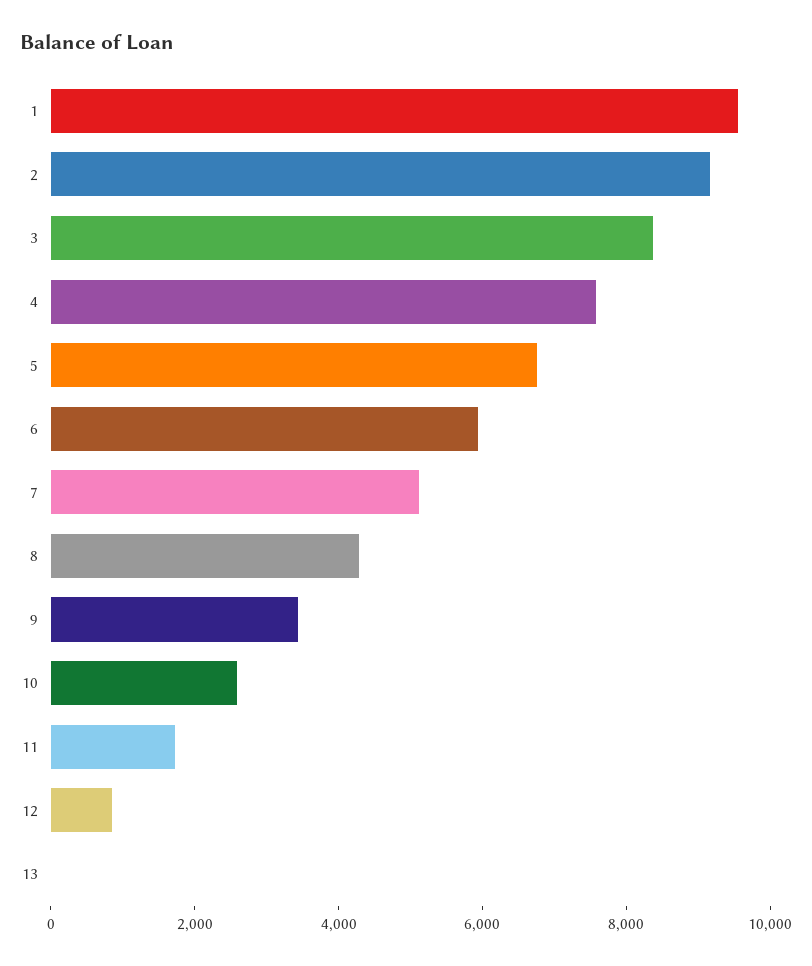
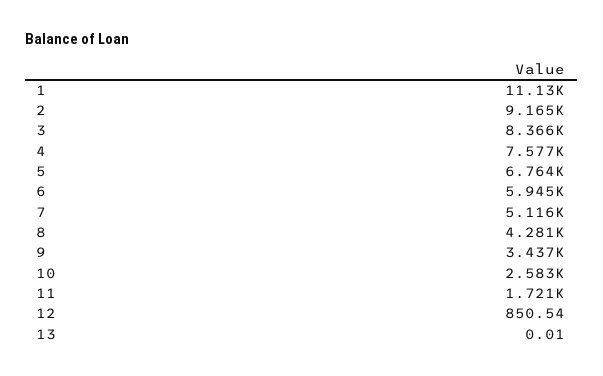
  {
-   "1": 9500,
+   "1": 11130,
    "2": 9165,
    "3": 8366,
    "4": 7577,
    "5": 6764,
    "6": 5945,
    "7": 5116,
    "8": 4281,
    "9": 3437,
    "10": 2583,
    "11": 1721,
    "12": 850.54,
    "13": 0.01
  }

